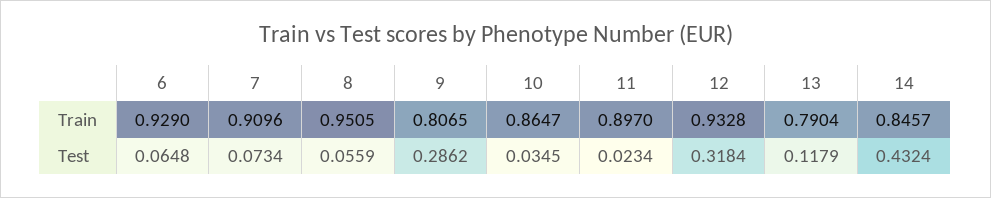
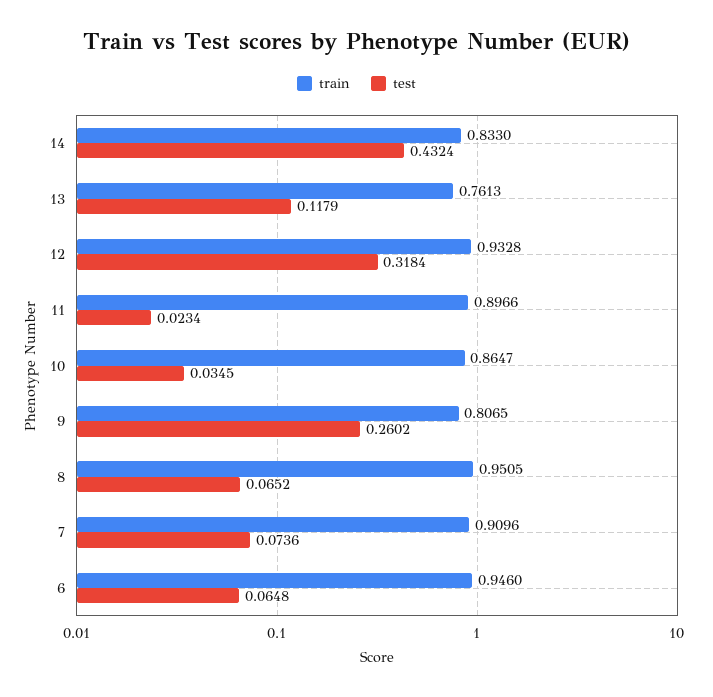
  {
    "Train": {
-     "6": 0.929,
+     "6": 0.946,
      "7": 0.9096,
      "8": 0.9505,
      "9": 0.8065,
      "10": 0.8647,
-     "11": 0.897,
+     "11": 0.8966,
      "12": 0.9328,
-     "13": 0.7904,
+     "13": 0.7613,
-     "14": 0.8457
+     "14": 0.833
    },
    "Test": {
      "6": 0.0648,
-     "7": 0.0734,
+     "7": 0.0736,
-     "8": 0.0559,
+     "8": 0.0652,
-     "9": 0.2862,
+     "9": 0.2602,
      "10": 0.0345,
      "11": 0.0234,
      "12": 0.3184,
      "13": 0.1179,
      "14": 0.4324
    }
  }

